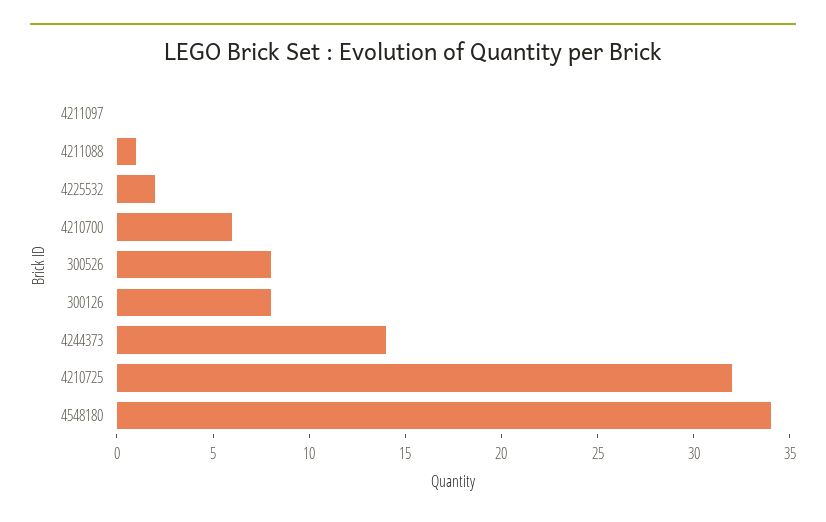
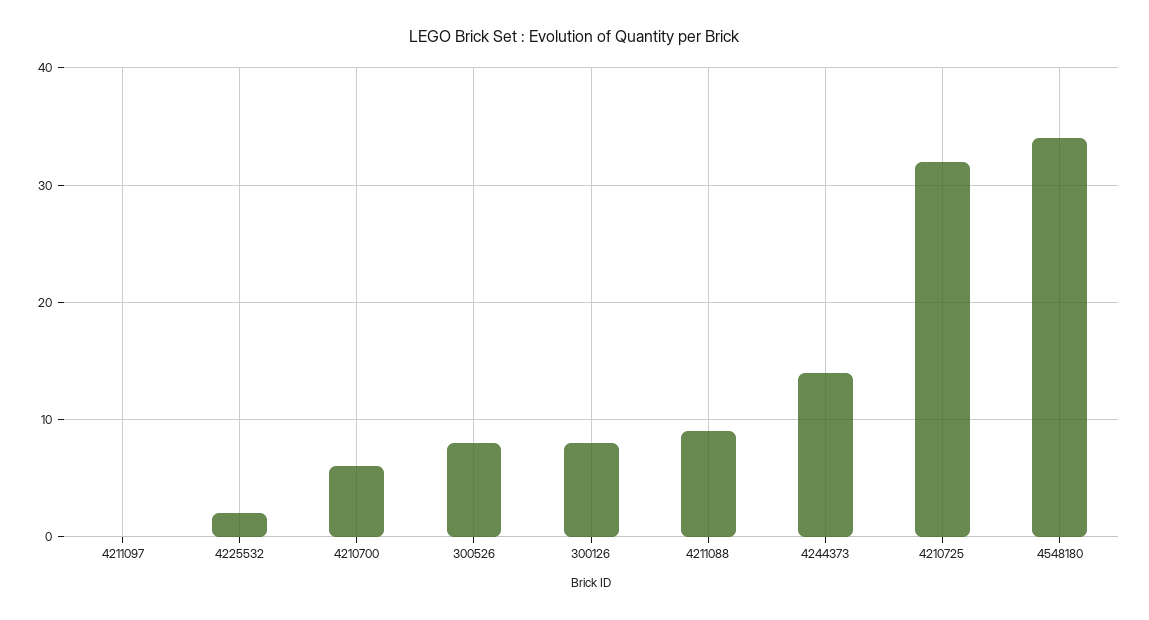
  {
    "4211097": 0,
-   "4211088": 1,
+   "4211088": 9,
    "4225532": 2,
    "4210700": 6,
    "300526": 8,
    "300126": 8,
    "4244373": 14,
    "4210725": 32,
    "4548180": 34
  }

